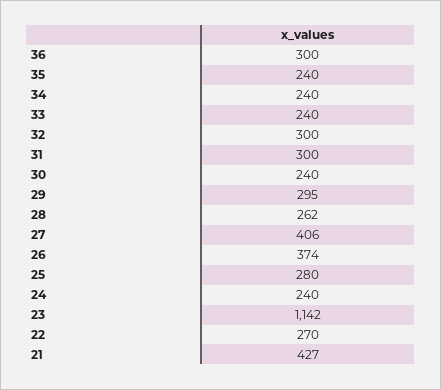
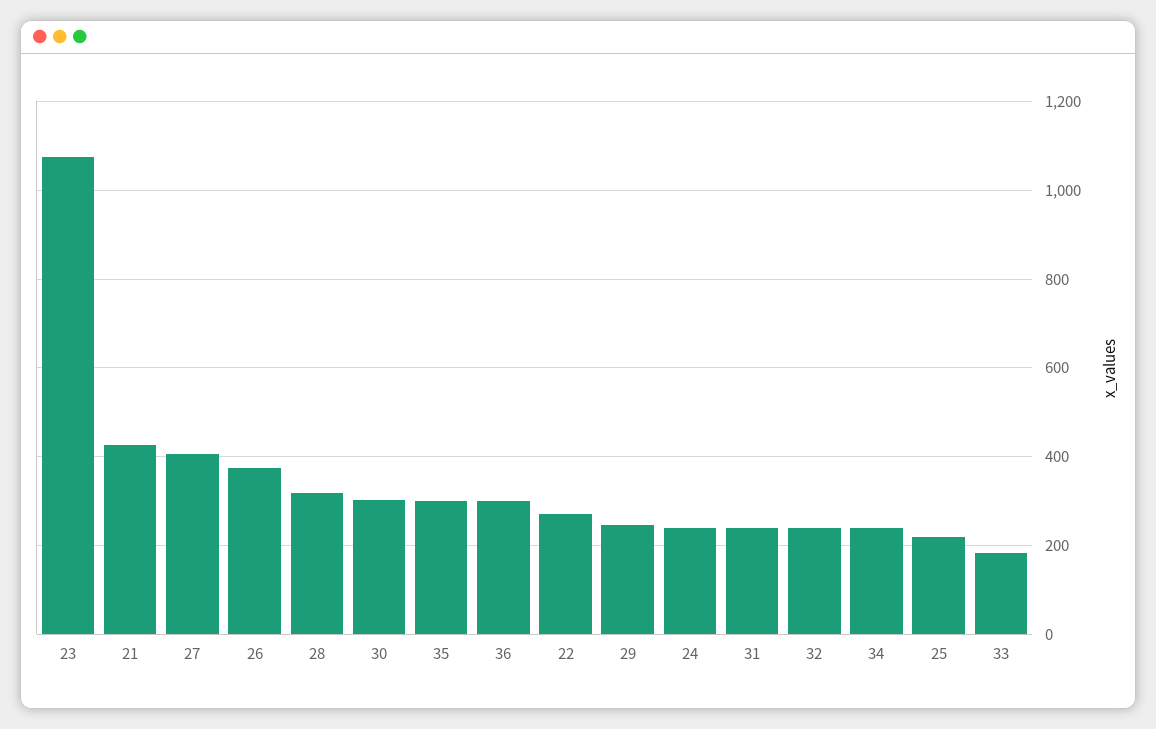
  {
    "36": 300,
-   "35": 240,
+   "35": 300,
    "34": 240,
-   "33": 240,
+   "33": 180,
-   "32": 300,
+   "32": 240,
-   "31": 300,
+   "31": 240,
-   "30": 240,
+   "30": 300,
-   "29": 295,
+   "29": 240,
-   "28": 262,
+   "28": 320,
    "27": 406,
    "26": 374,
-   "25": 280,
+   "25": 220,
    "24": 240,
-   "23": 1142,
+   "23": 1080,
    "22": 270,
    "21": 427
  }

